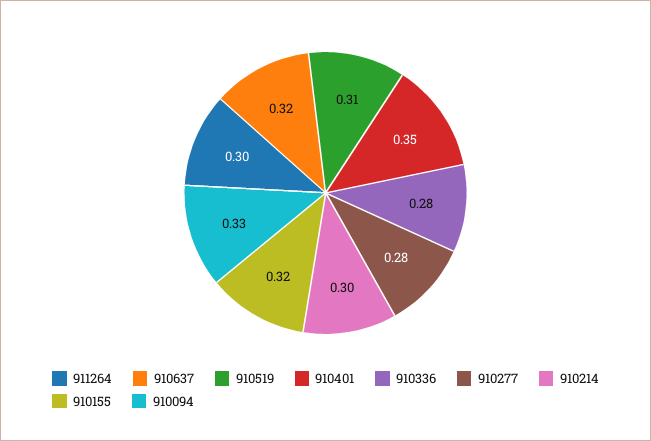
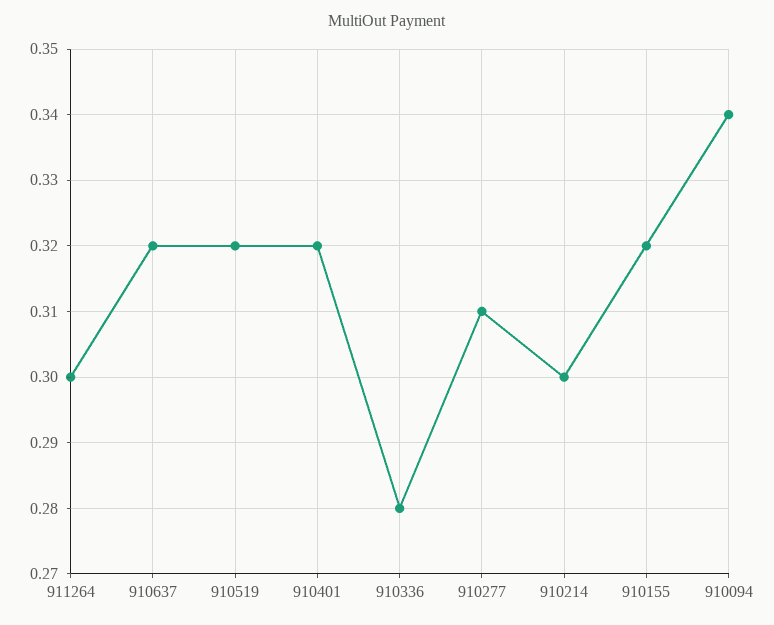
  {
    "911264": 0.3,
    "910637": 0.32,
-   "910519": 0.31,
+   "910519": 0.32,
-   "910401": 0.35,
+   "910401": 0.32,
    "910336": 0.28,
-   "910277": 0.28,
+   "910277": 0.31,
    "910214": 0.3,
    "910155": 0.32,
-   "910094": 0.33
+   "910094": 0.34
  }

